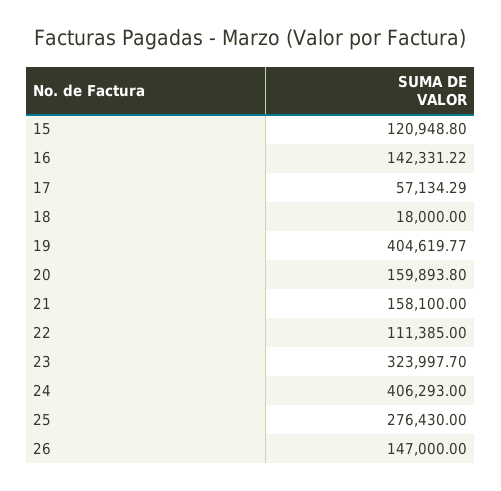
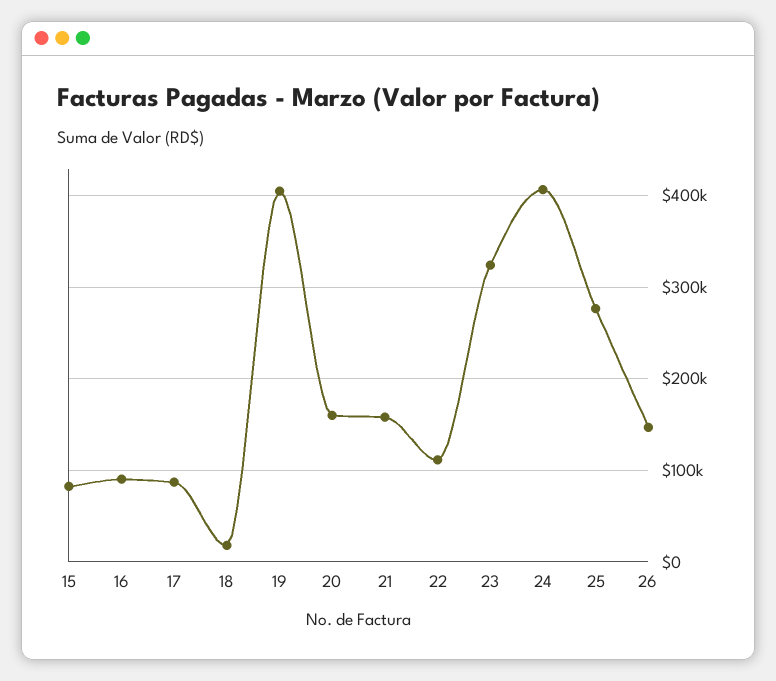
  {
-   "15": 120948.8,
+   "15": 80000,
-   "16": 142331.22,
+   "16": 90000,
-   "17": 57134.29,
+   "17": 90000,
    "18": 18000,
    "19": 404619.77,
    "20": 159893.8,
    "21": 158100,
    "22": 111385,
    "23": 323997.7,
    "24": 406293,
    "25": 276430,
    "26": 147000
  }

